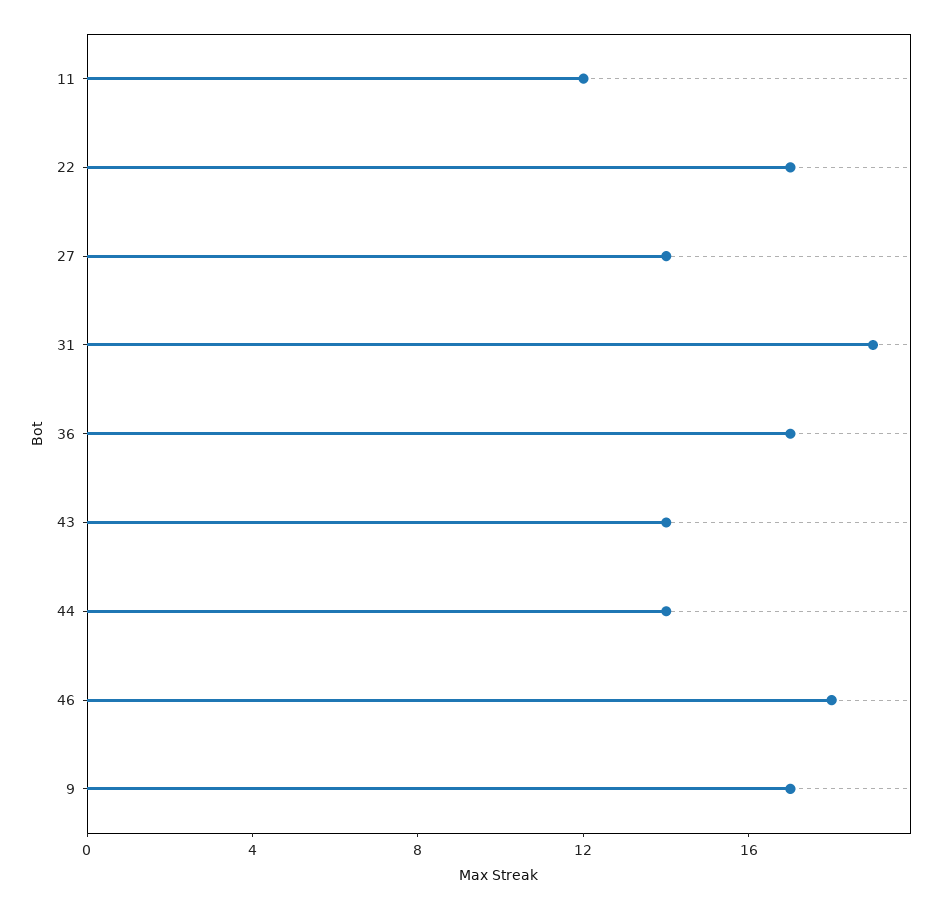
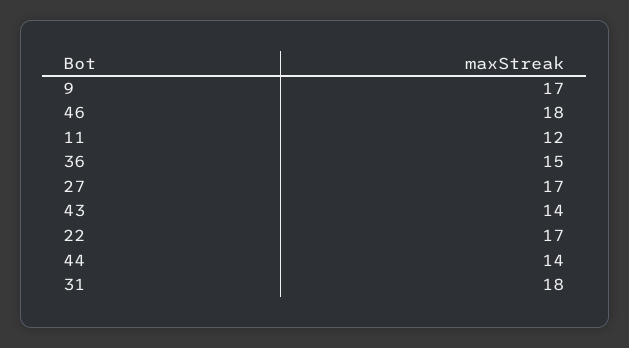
  {
    "11": 12,
    "22": 17,
-   "27": 14,
+   "27": 17,
-   "31": 19,
+   "31": 18,
-   "36": 17,
+   "36": 15,
    "43": 14,
    "44": 14,
    "46": 18,
    "9": 17
  }

